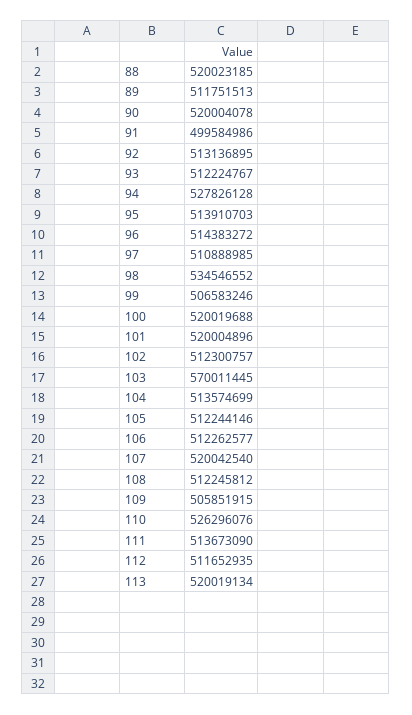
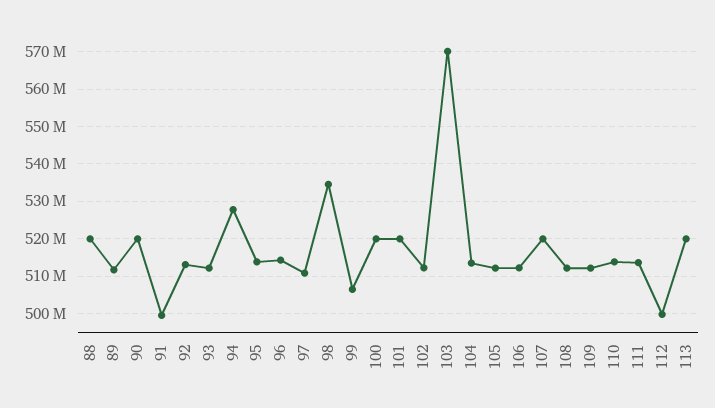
  {
    "88": 520023185,
    "89": 511751513,
    "90": 520004078,
    "91": 499584986,
    "92": 513136895,
    "93": 512224767,
    "94": 527826128,
    "95": 513910703,
    "96": 514383272,
    "97": 510888985,
    "98": 534546552,
    "99": 506583246,
    "100": 520019688,
    "101": 520004896,
    "102": 512300757,
    "103": 570011445,
    "104": 513574699,
    "105": 512244146,
    "106": 512262577,
    "107": 520042540,
    "108": 512245812,
-   "109": 505851915,
+   "109": 512000000,
-   "110": 526296076,
+   "110": 514000000,
    "111": 513673090,
-   "112": 511652935,
+   "112": 500000000,
    "113": 520019134
  }

